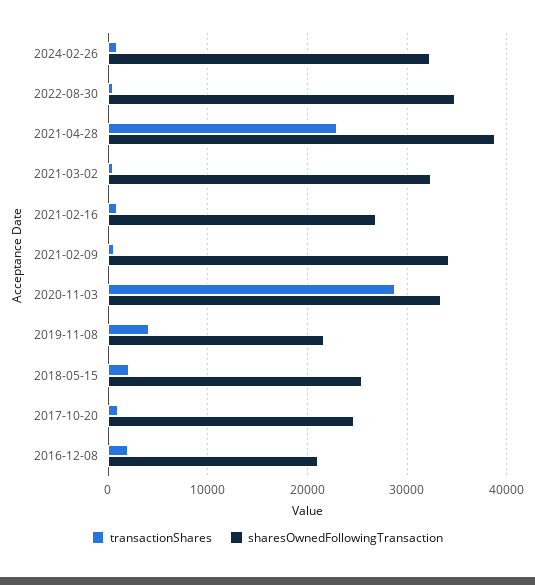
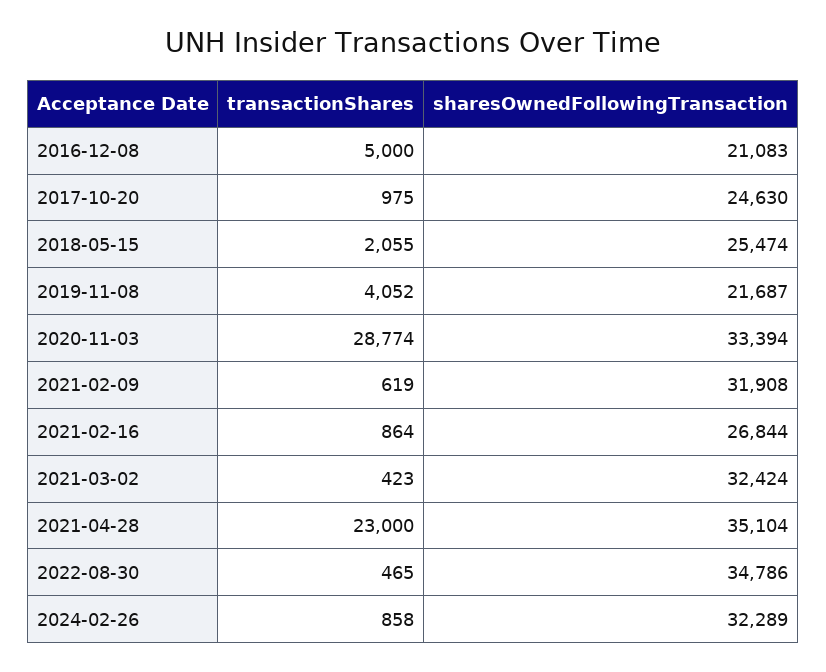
  {
    "transactionShares": {
      "2024-02-26": 858,
      "2022-08-30": 465,
      "2021-04-28": 23000,
      "2021-03-02": 423,
      "2021-02-16": 864,
      "2021-02-09": 619,
      "2020-11-03": 28774,
      "2019-11-08": 4052,
      "2018-05-15": 2055,
      "2017-10-20": 975,
-     "2016-12-08": 2000
+     "2016-12-08": 5000
    },
    "sharesOwnedFollowingTransaction": {
      "2024-02-26": 32289,
      "2022-08-30": 34786,
-     "2021-04-28": 39000,
+     "2021-04-28": 35104,
      "2021-03-02": 32424,
      "2021-02-16": 26844,
-     "2021-02-09": 34000,
+     "2021-02-09": 31908,
      "2020-11-03": 33394,
      "2019-11-08": 21687,
      "2018-05-15": 25474,
      "2017-10-20": 24630,
      "2016-12-08": 21083
    }
  }

